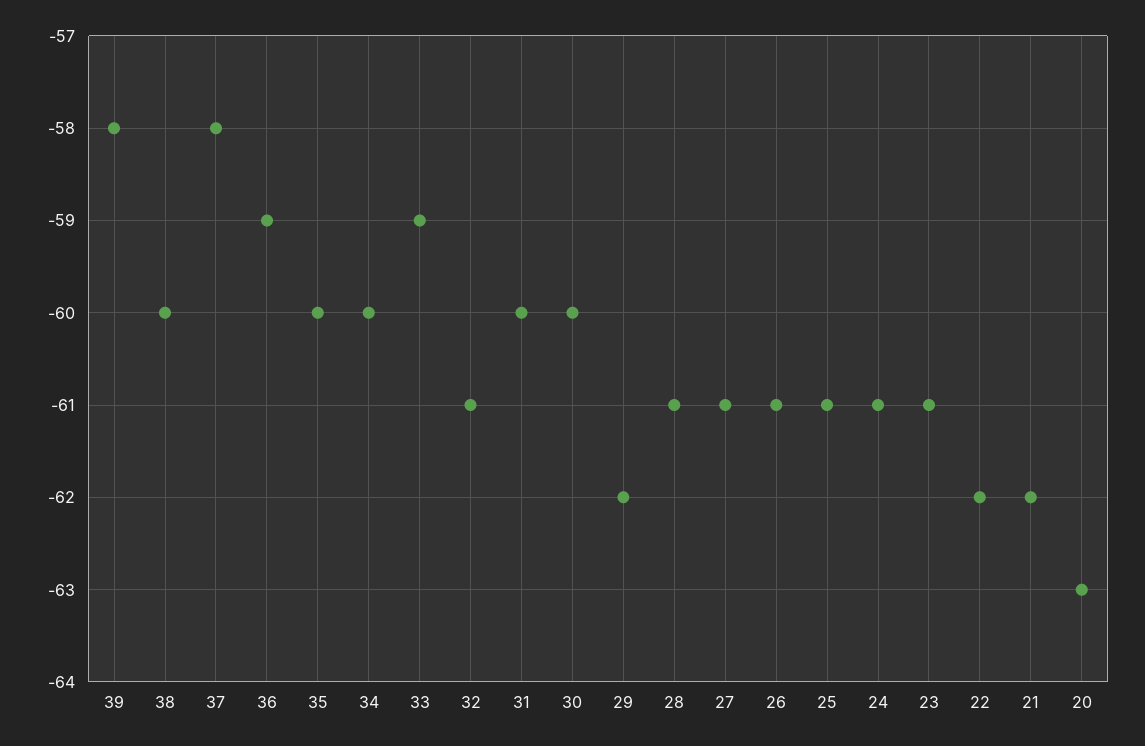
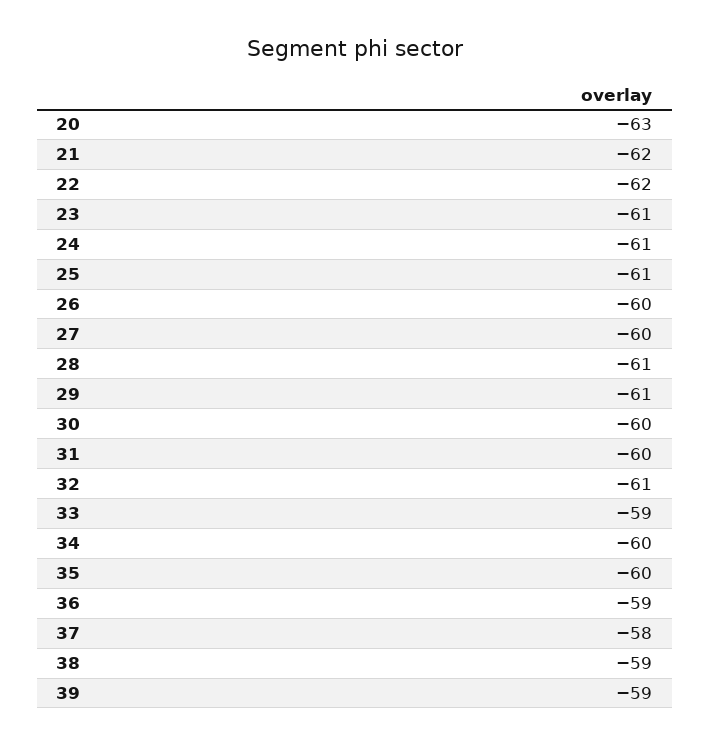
  {
-   "39": -58,
+   "39": -59,
-   "38": -60,
+   "38": -59,
    "37": -58,
    "36": -59,
    "35": -60,
    "34": -60,
    "33": -59,
    "32": -61,
    "31": -60,
    "30": -60,
-   "29": -62,
+   "29": -61,
    "28": -61,
-   "27": -61,
+   "27": -60,
-   "26": -61,
+   "26": -60,
    "25": -61,
    "24": -61,
    "23": -61,
    "22": -62,
    "21": -62,
    "20": -63
  }

